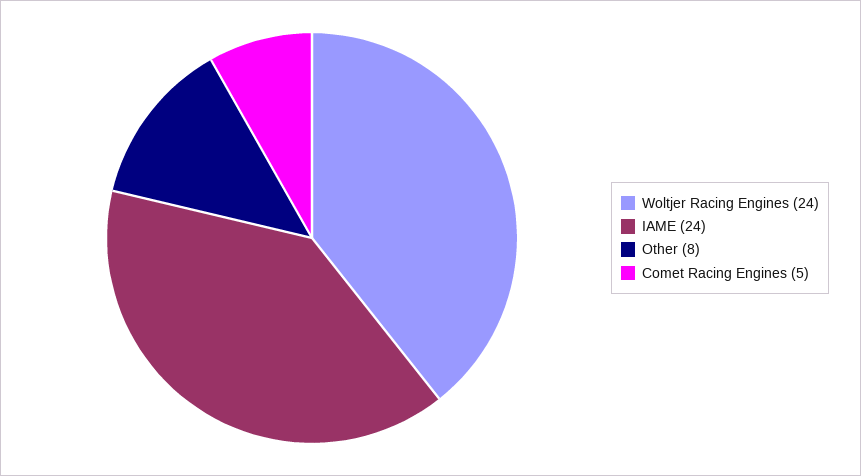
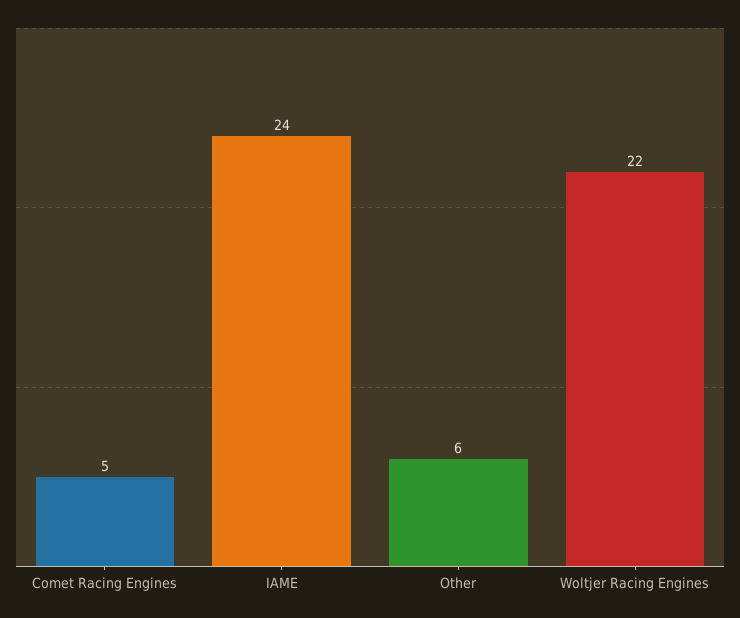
  {
-   "Woltjer Racing Engines": 24,
+   "Woltjer Racing Engines": 22,
    "IAME": 24,
-   "Other": 8,
+   "Other": 6,
    "Comet Racing Engines": 5
  }

